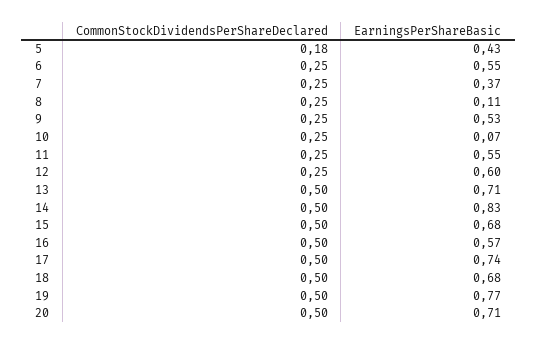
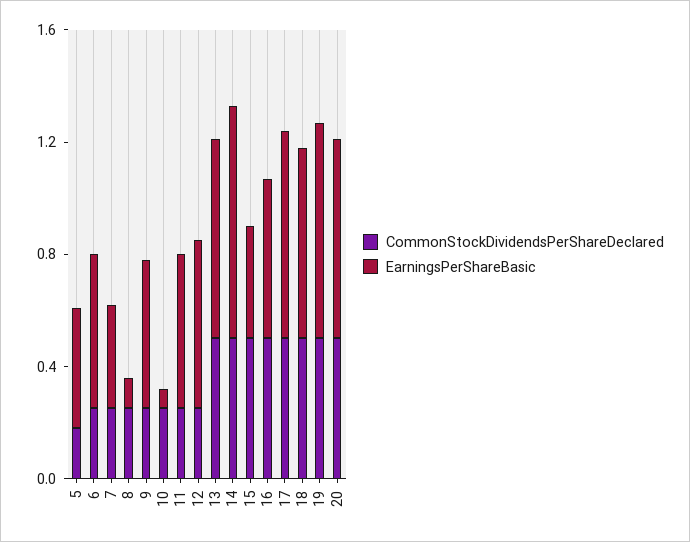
  {
    "CommonStockDividendsPerShareDeclared": {
      "5": 0.18,
      "6": 0.25,
      "7": 0.25,
      "8": 0.25,
      "9": 0.25,
      "10": 0.25,
      "11": 0.25,
      "12": 0.25,
      "13": 0.5,
      "14": 0.5,
      "15": 0.5,
      "16": 0.5,
      "17": 0.5,
      "18": 0.5,
      "19": 0.5,
      "20": 0.5
    },
    "EarningsPerShareBasic": {
      "5": 0.43,
      "6": 0.55,
      "7": 0.37,
      "8": 0.11,
      "9": 0.53,
      "10": 0.07,
      "11": 0.55,
      "12": 0.6,
      "13": 0.71,
      "14": 0.83,
-     "15": 0.68,
+     "15": 0.4,
      "16": 0.57,
      "17": 0.74,
      "18": 0.68,
      "19": 0.77,
      "20": 0.71
    }
  }

